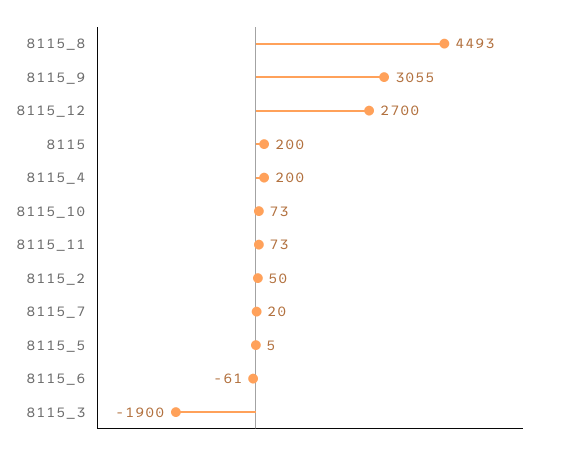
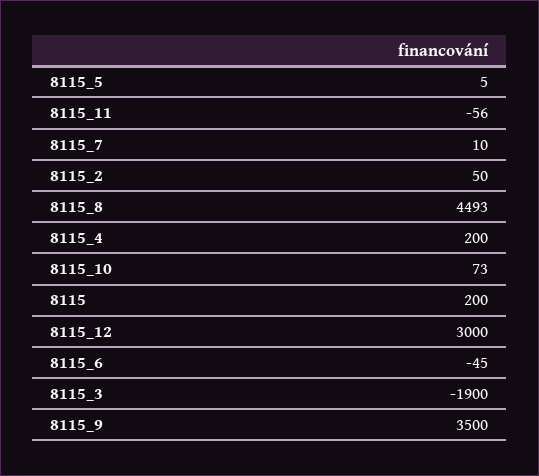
  {
    "8115_8": 4493,
-   "8115_9": 3055,
+   "8115_9": 3500,
-   "8115_12": 2700,
+   "8115_12": 3000,
    "8115": 200,
    "8115_4": 200,
    "8115_10": 73,
-   "8115_11": 73,
+   "8115_11": -56,
    "8115_2": 50,
-   "8115_7": 20,
+   "8115_7": 10,
    "8115_5": 5,
-   "8115_6": -61,
+   "8115_6": -45,
    "8115_3": -1900
  }

